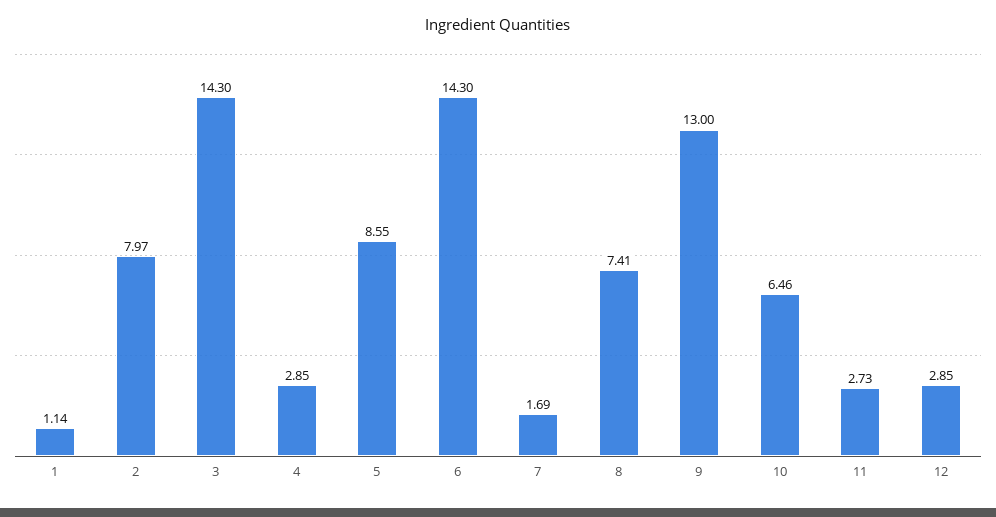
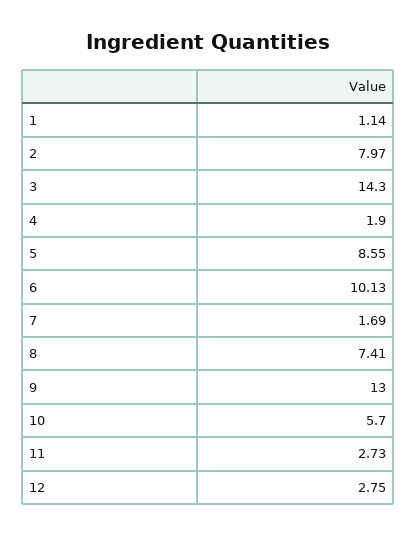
  {
    "1": 1.14,
    "2": 7.97,
    "3": 14.3,
-   "4": 2.85,
+   "4": 1.9,
    "5": 8.55,
-   "6": 14.3,
+   "6": 10.13,
    "7": 1.69,
    "8": 7.41,
    "9": 13,
-   "10": 6.46,
+   "10": 5.7,
    "11": 2.73,
-   "12": 2.85
+   "12": 2.75
  }

